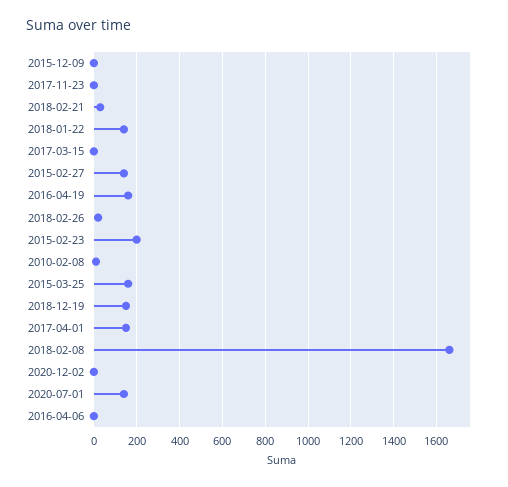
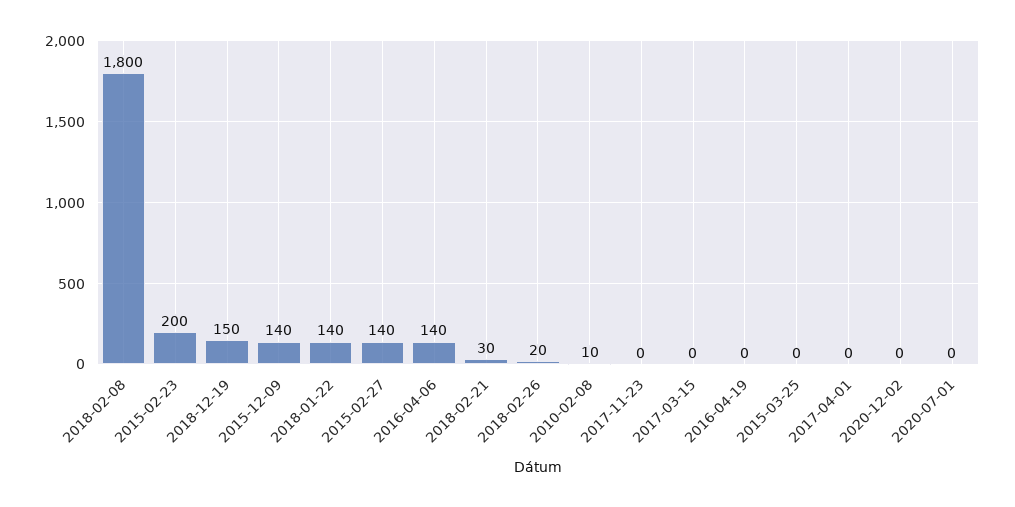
  {
-   "2015-12-09": 0,
+   "2015-12-09": 140,
    "2017-11-23": 0,
    "2018-02-21": 30,
    "2018-01-22": 140,
    "2017-03-15": 0,
    "2015-02-27": 140,
-   "2016-04-19": 150,
+   "2016-04-19": 0,
    "2018-02-26": 20,
    "2015-02-23": 200,
    "2010-02-08": 10,
-   "2015-03-25": 150,
+   "2015-03-25": 0,
    "2018-12-19": 150,
-   "2017-04-01": 150,
+   "2017-04-01": 0,
-   "2018-02-08": 1650,
+   "2018-02-08": 1800,
    "2020-12-02": 0,
-   "2020-07-01": 150,
+   "2020-07-01": 0,
-   "2016-04-06": 0
+   "2016-04-06": 140
  }

